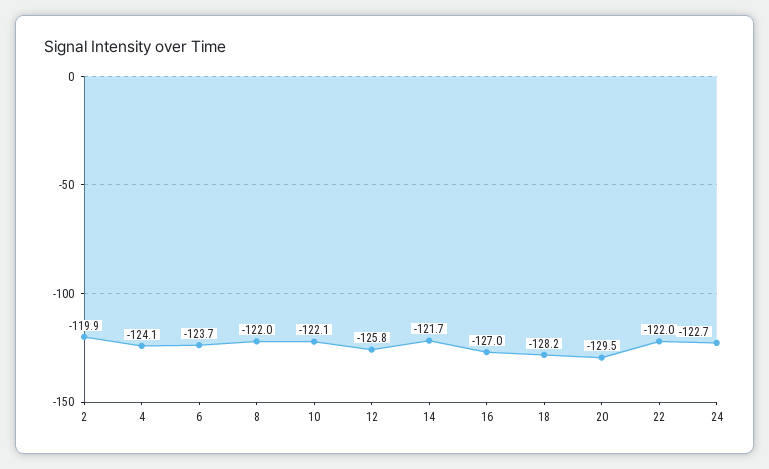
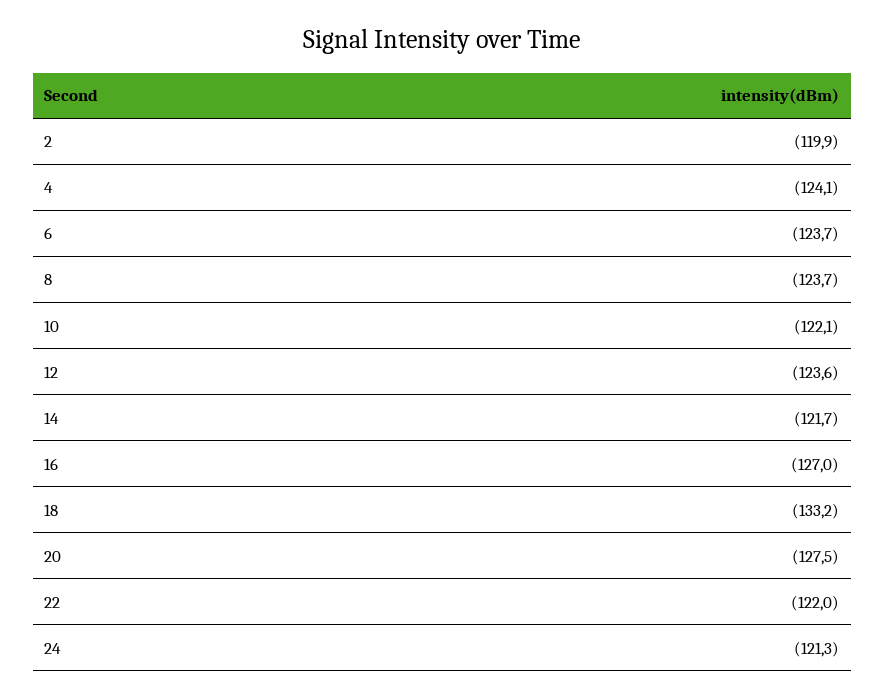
  {
    "2": -119.9,
    "4": -124.1,
    "6": -123.7,
-   "8": -122,
+   "8": -123.7,
    "10": -122.1,
-   "12": -125.8,
+   "12": -123.6,
    "14": -121.7,
    "16": -127,
-   "18": -128.2,
+   "18": -133.2,
-   "20": -129.5,
+   "20": -127.5,
    "22": -122,
-   "24": -122.7
+   "24": -121.3
  }

